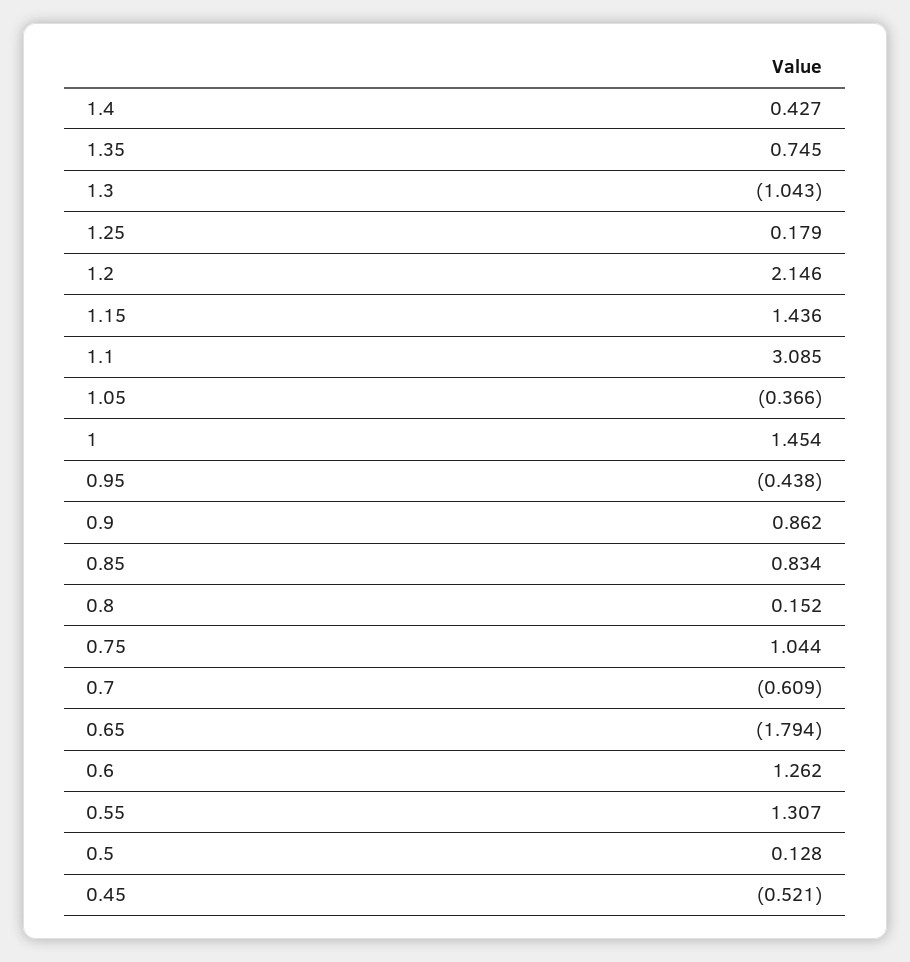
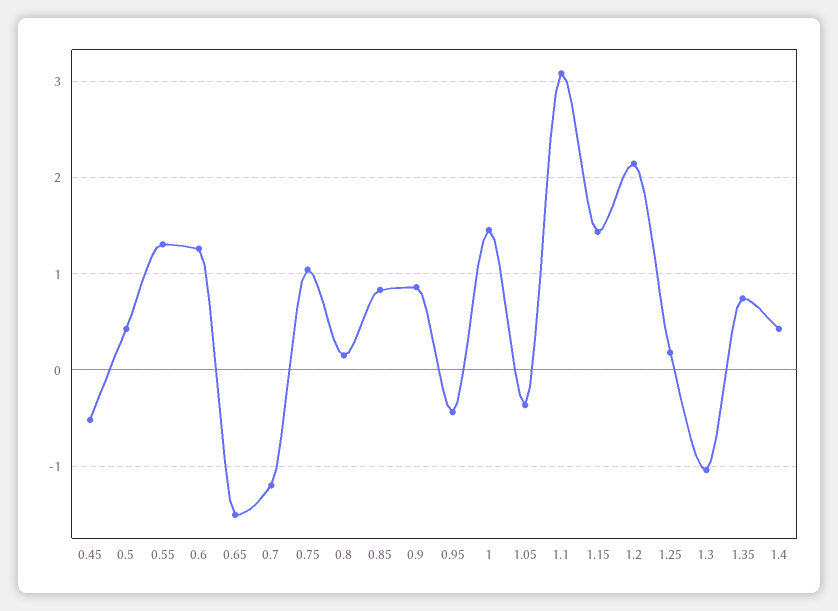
  {
    "1.4": 0.427,
    "1.35": 0.745,
    "1.3": -1.043,
    "1.25": 0.179,
    "1.2": 2.146,
    "1.15": 1.436,
    "1.1": 3.085,
    "1.05": -0.366,
    "1": 1.454,
    "0.95": -0.438,
    "0.9": 0.862,
    "0.85": 0.834,
    "0.8": 0.152,
    "0.75": 1.044,
-   "0.7": -0.609,
+   "0.7": -1.2,
-   "0.65": -1.794,
+   "0.65": -1.5,
    "0.6": 1.262,
    "0.55": 1.307,
-   "0.5": 0.128,
+   "0.5": 0.4,
    "0.45": -0.521
  }

